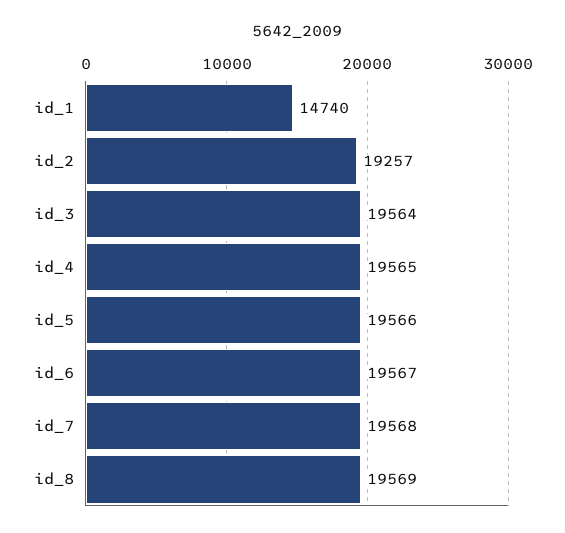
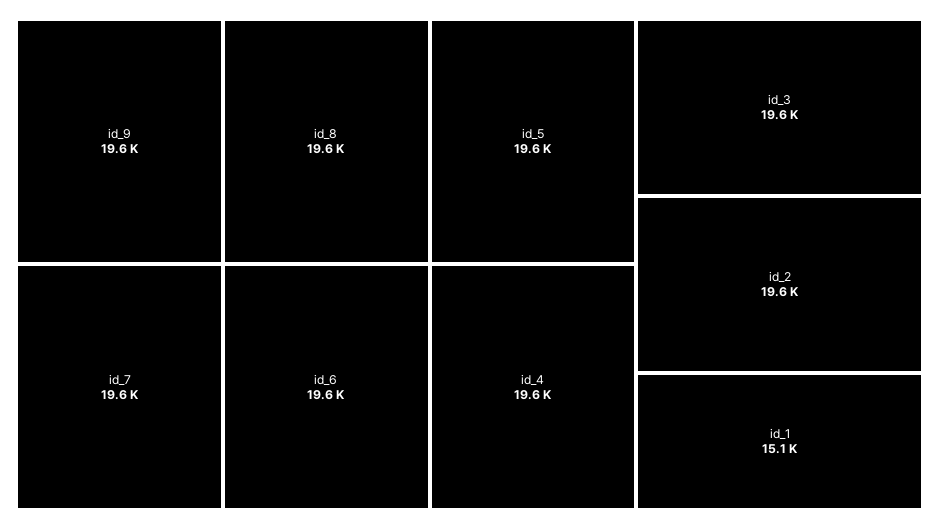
  {
-   "id_1": 14740,
+   "id_1": 15100,
-   "id_2": 19257,
+   "id_2": 19600,
    "id_3": 19564,
    "id_4": 19565,
    "id_5": 19566,
    "id_6": 19567,
    "id_7": 19568,
-   "id_8": 19569
+   "id_8": 19569,
+   "id_9": 19600
  }

